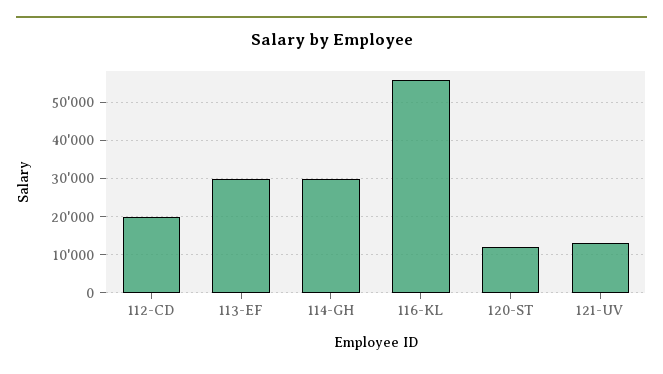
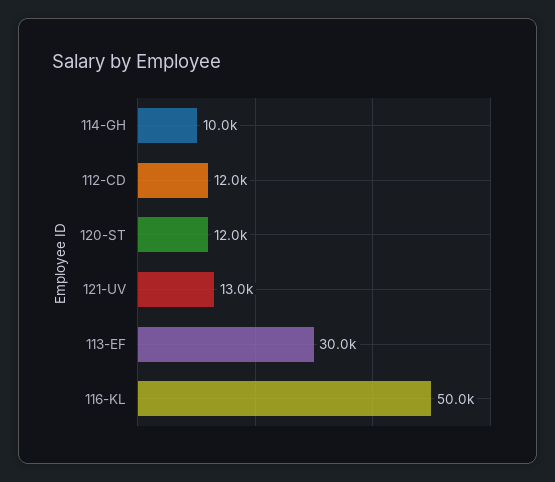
  {
-   "112-CD": 20000,
+   "112-CD": 12000,
    "113-EF": 30000,
-   "114-GH": 30000,
+   "114-GH": 10000,
-   "116-KL": 56000,
+   "116-KL": 50000,
    "120-ST": 12000,
    "121-UV": 13000
  }

